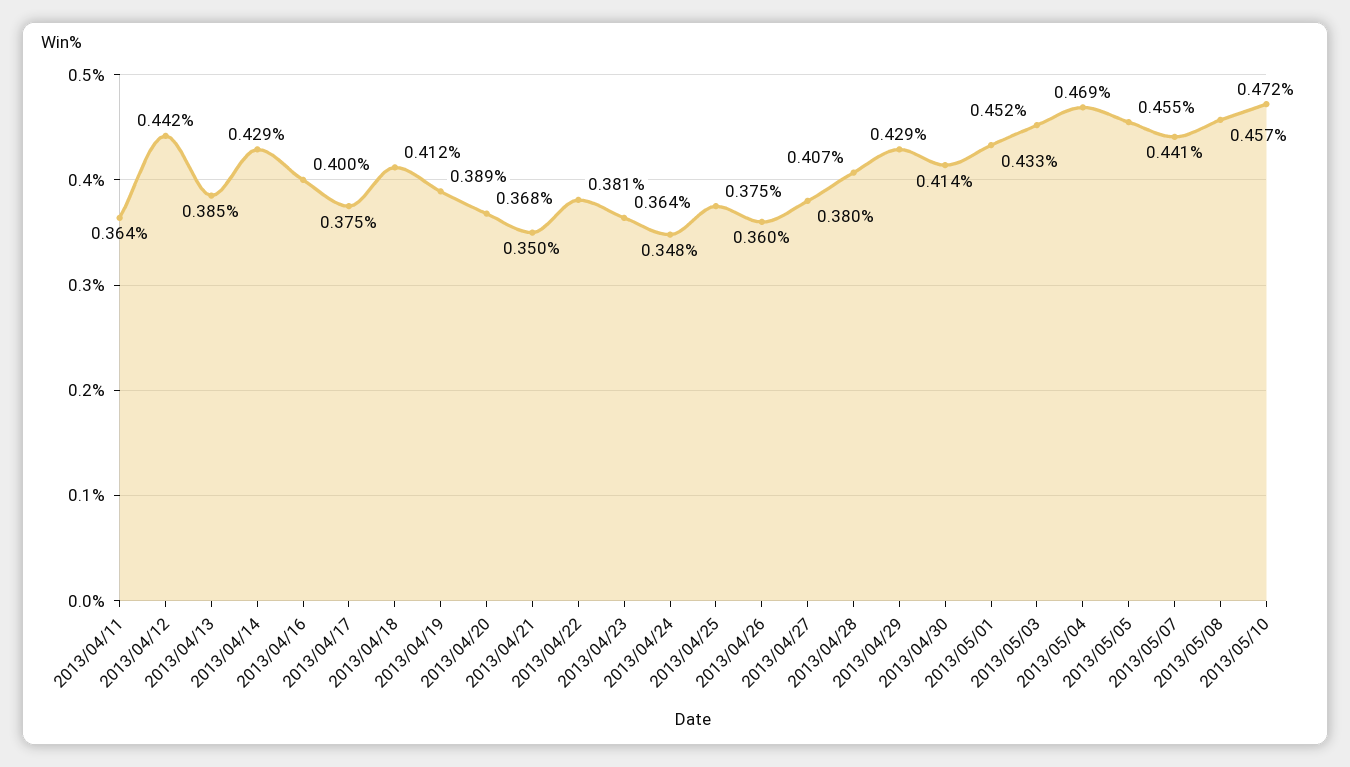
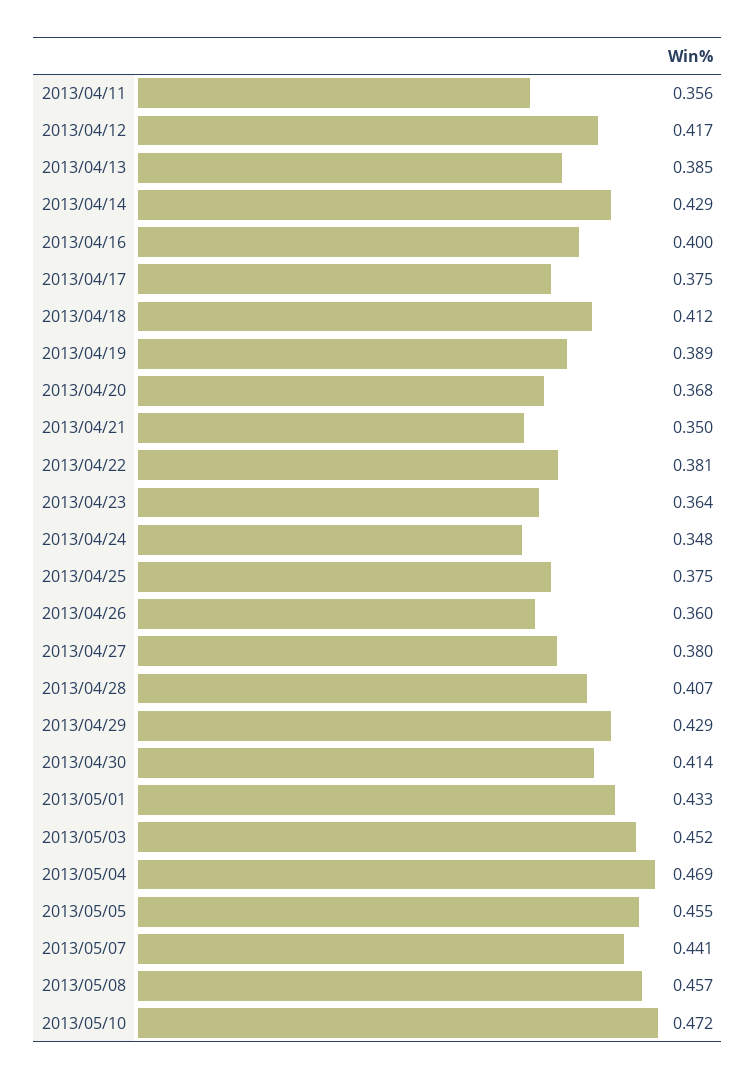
  {
-   "2013/04/11": 0.364,
+   "2013/04/11": 0.356,
-   "2013/04/12": 0.442,
+   "2013/04/12": 0.417,
    "2013/04/13": 0.385,
    "2013/04/14": 0.429,
    "2013/04/16": 0.4,
    "2013/04/17": 0.375,
    "2013/04/18": 0.412,
    "2013/04/19": 0.389,
    "2013/04/20": 0.368,
    "2013/04/21": 0.35,
    "2013/04/22": 0.381,
    "2013/04/23": 0.364,
    "2013/04/24": 0.348,
    "2013/04/25": 0.375,
    "2013/04/26": 0.36,
    "2013/04/27": 0.38,
    "2013/04/28": 0.407,
    "2013/04/29": 0.429,
    "2013/04/30": 0.414,
    "2013/05/01": 0.433,
    "2013/05/03": 0.452,
    "2013/05/04": 0.469,
    "2013/05/05": 0.455,
    "2013/05/07": 0.441,
    "2013/05/08": 0.457,
    "2013/05/10": 0.472
  }

